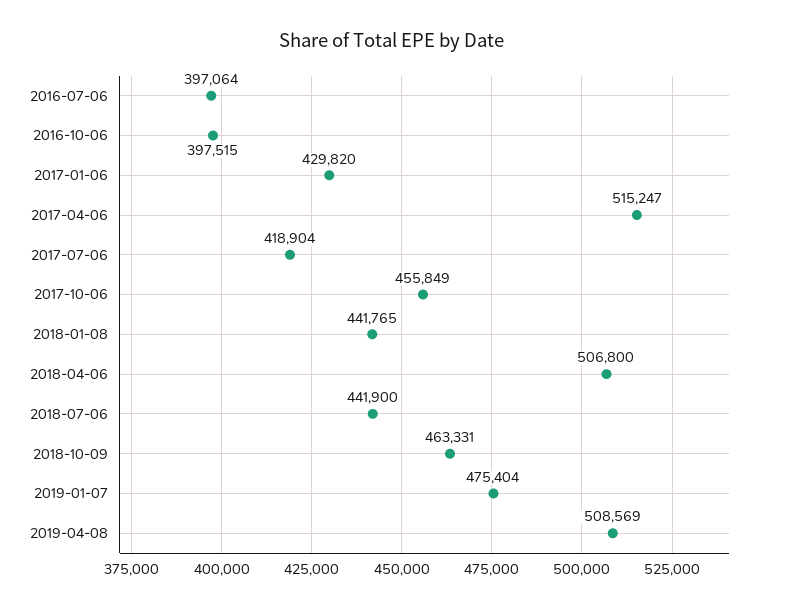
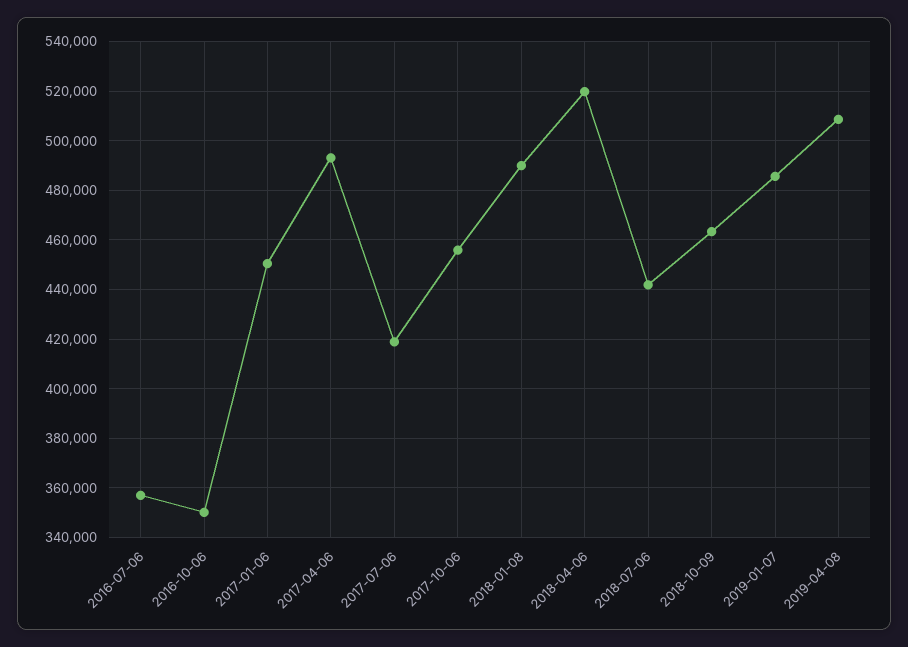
  {
-   "2016-07-06": 397064,
+   "2016-07-06": 357500,
-   "2016-10-06": 397515,
+   "2016-10-06": 350000,
-   "2017-01-06": 429820,
+   "2017-01-06": 450000,
-   "2017-04-06": 515247,
+   "2017-04-06": 492500,
    "2017-07-06": 418904,
    "2017-10-06": 455849,
-   "2018-01-08": 441765,
+   "2018-01-08": 490000,
-   "2018-04-06": 506800,
+   "2018-04-06": 520000,
    "2018-07-06": 441900,
    "2018-10-09": 463331,
-   "2019-01-07": 475404,
+   "2019-01-07": 485000,
    "2019-04-08": 508569
  }

